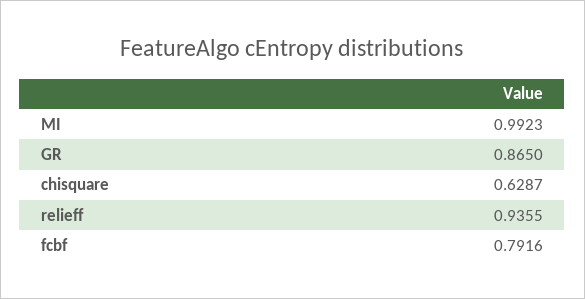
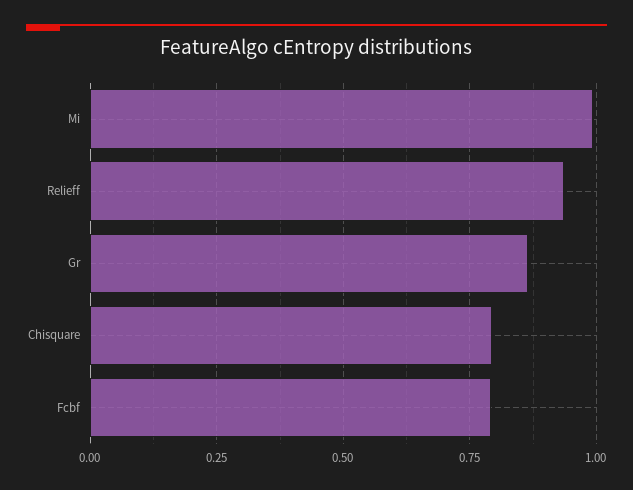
  {
    "MI": 0.9923,
    "GR": 0.865,
-   "chisquare": 0.6287,
+   "chisquare": 0.8,
    "relieff": 0.9355,
    "fcbf": 0.7916
  }

